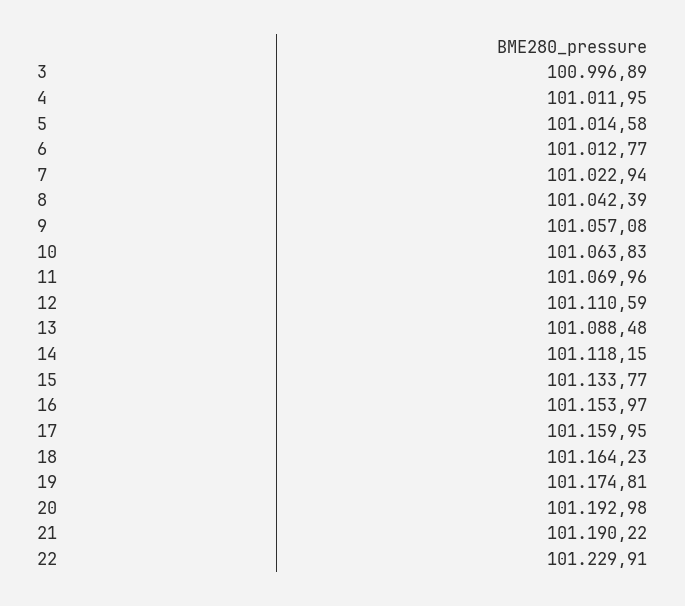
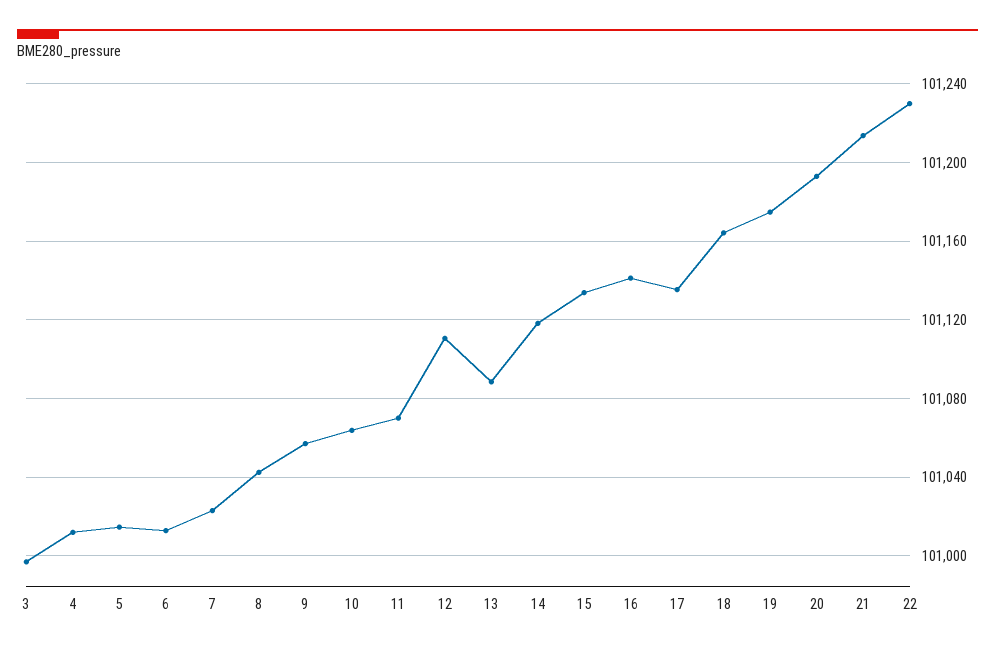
  {
    "3": 100996.89,
    "4": 101011.95,
    "5": 101014.58,
    "6": 101012.77,
    "7": 101022.94,
    "8": 101042.39,
    "9": 101057.08,
    "10": 101063.83,
    "11": 101069.96,
    "12": 101110.59,
    "13": 101088.48,
    "14": 101118.15,
    "15": 101133.77,
-   "16": 101153.97,
+   "16": 101140,
-   "17": 101159.95,
+   "17": 101135,
    "18": 101164.23,
    "19": 101174.81,
    "20": 101192.98,
-   "21": 101190.22,
+   "21": 101215,
    "22": 101229.91
  }

